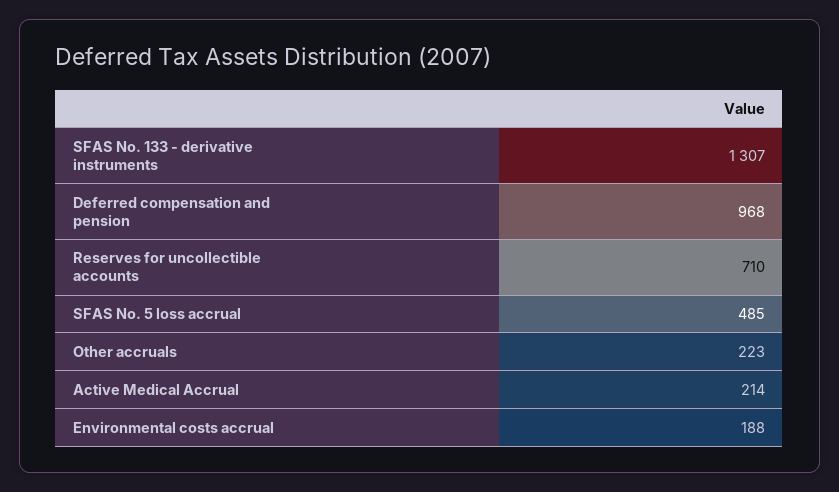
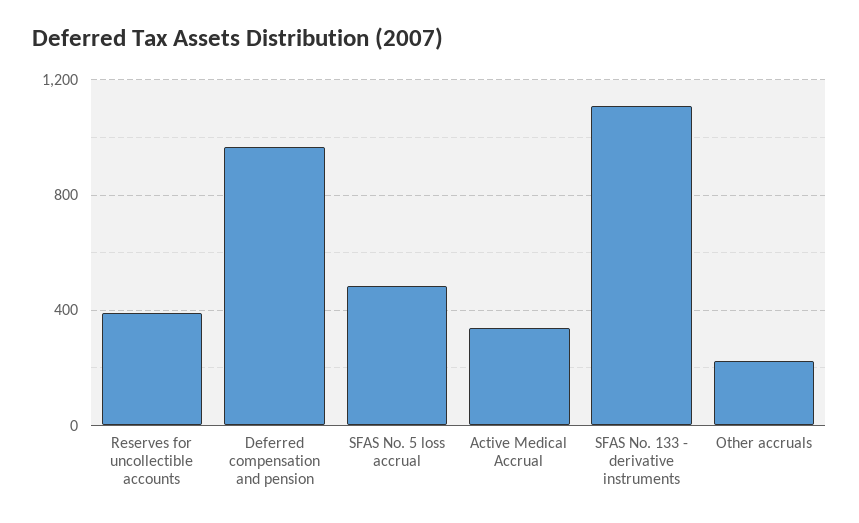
  {
-   "SFAS No. 133 - derivative instruments": 1307,
+   "SFAS No. 133 - derivative instruments": 1100,
    "Deferred compensation and pension": 968,
-   "Reserves for uncollectible accounts": 710,
+   "Reserves for uncollectible accounts": 400,
    "SFAS No. 5 loss accrual": 485,
    "Other accruals": 223,
-   "Active Medical Accrual": 214,
+   "Active Medical Accrual": 350
-   "Environmental costs accrual": 188
  }

